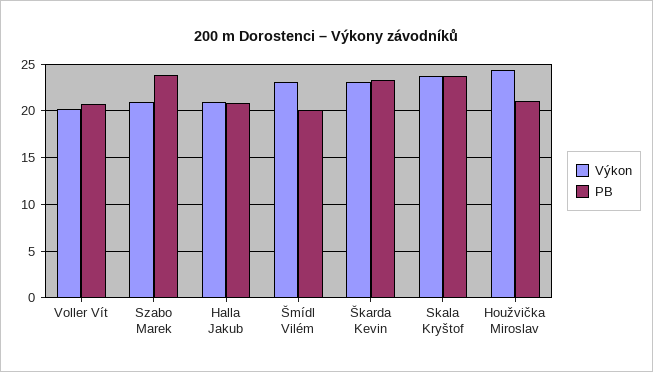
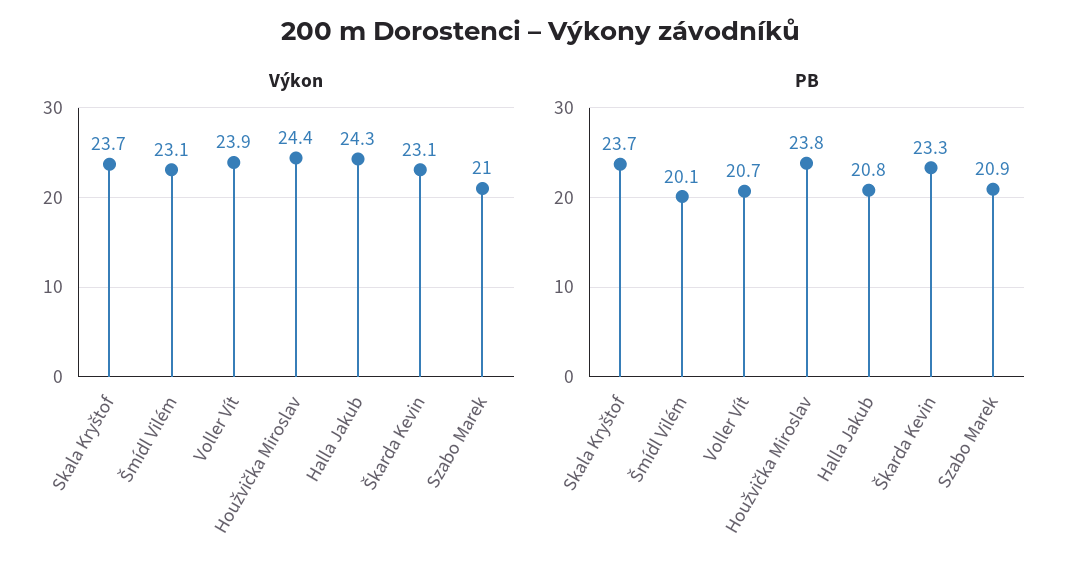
  {
    "Výkon": {
-     "Voller Vít": 20,
+     "Voller Vít": 23.9,
      "Szabo Marek": 21,
-     "Halla Jakub": 21,
+     "Halla Jakub": 24.3,
      "Šmídl Vilém": 23.1,
      "Škarda Kevin": 23.1,
      "Skala Kryštof": 23.7,
      "Houžvička Miroslav": 24.4
    },
    "PB": {
      "Voller Vít": 20.7,
-     "Szabo Marek": 24,
+     "Szabo Marek": 20.9,
      "Halla Jakub": 20.8,
      "Šmídl Vilém": 20.1,
      "Škarda Kevin": 23.3,
      "Skala Kryštof": 23.7,
-     "Houžvička Miroslav": 21
+     "Houžvička Miroslav": 23.8
    }
  }

